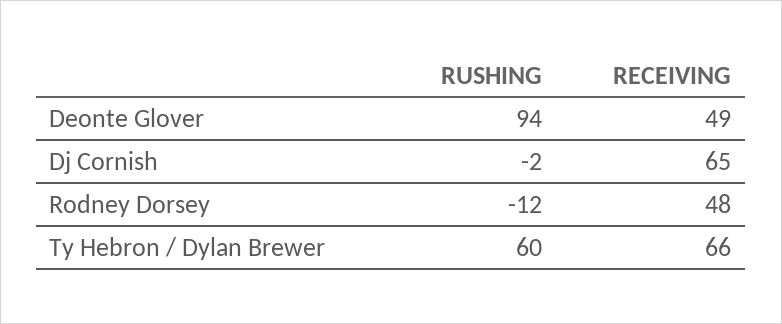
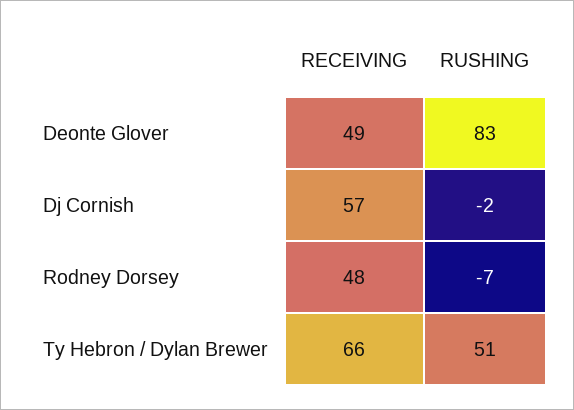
  {
    "RUSHING": {
-     "Deonte Glover": 94,
+     "Deonte Glover": 83,
      "Dj Cornish": -2,
-     "Rodney Dorsey": -12,
+     "Rodney Dorsey": -7,
-     "Ty Hebron / Dylan Brewer": 60
+     "Ty Hebron / Dylan Brewer": 51
    },
    "RECEIVING": {
      "Deonte Glover": 49,
-     "Dj Cornish": 65,
+     "Dj Cornish": 57,
      "Rodney Dorsey": 48,
      "Ty Hebron / Dylan Brewer": 66
    }
  }

